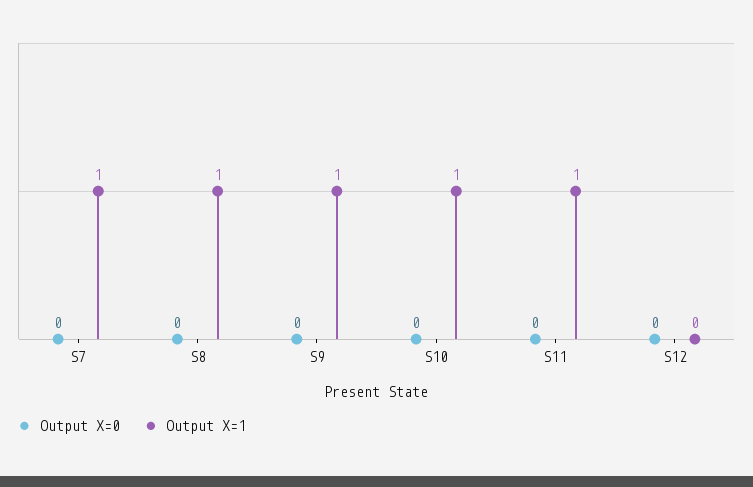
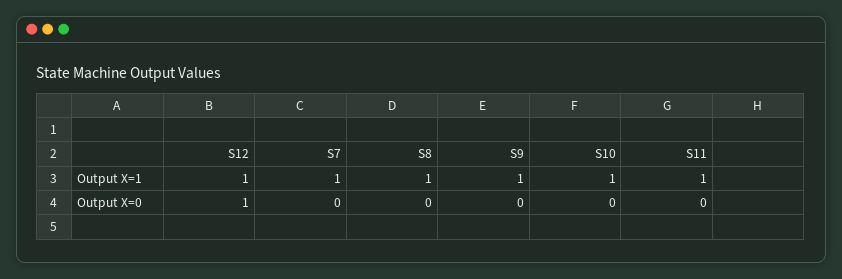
  {
    "Output X=0": {
      "S7": 0,
      "S8": 0,
      "S9": 0,
      "S10": 0,
      "S11": 0,
-     "S12": 0
+     "S12": 1
    },
    "Output X=1": {
      "S7": 1,
      "S8": 1,
      "S9": 1,
      "S10": 1,
      "S11": 1,
-     "S12": 0
+     "S12": 1
    }
  }

